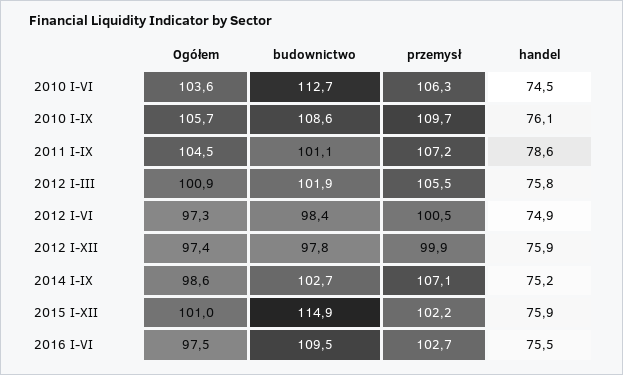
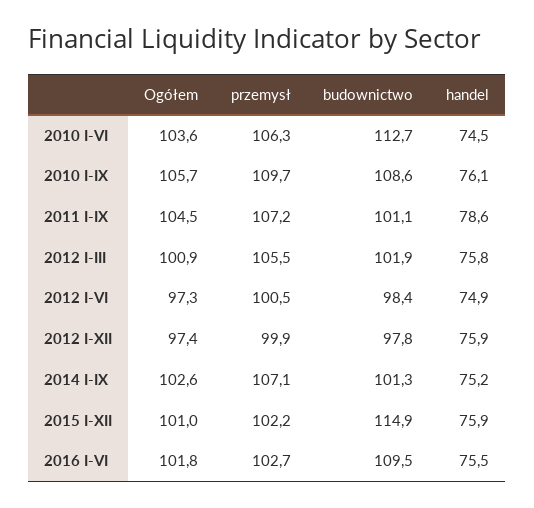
  {
    "Ogółem": {
      "2010 I-VI": 103.6,
      "2010 I-IX": 105.7,
      "2011 I-IX": 104.5,
      "2012 I-III": 100.9,
      "2012 I-VI": 97.3,
      "2012 I-XII": 97.4,
-     "2014 I-IX": 98.6,
+     "2014 I-IX": 102.6,
      "2015 I-XII": 101,
-     "2016 I-VI": 97.5
+     "2016 I-VI": 101.8
    },
    "budownictwo": {
      "2010 I-VI": 112.7,
      "2010 I-IX": 108.6,
      "2011 I-IX": 101.1,
      "2012 I-III": 101.9,
      "2012 I-VI": 98.4,
      "2012 I-XII": 97.8,
-     "2014 I-IX": 102.7,
+     "2014 I-IX": 101.3,
      "2015 I-XII": 114.9,
      "2016 I-VI": 109.5
    },
    "przemysł": {
      "2010 I-VI": 106.3,
      "2010 I-IX": 109.7,
      "2011 I-IX": 107.2,
      "2012 I-III": 105.5,
      "2012 I-VI": 100.5,
      "2012 I-XII": 99.9,
      "2014 I-IX": 107.1,
      "2015 I-XII": 102.2,
      "2016 I-VI": 102.7
    },
    "handel": {
      "2010 I-VI": 74.5,
      "2010 I-IX": 76.1,
      "2011 I-IX": 78.6,
      "2012 I-III": 75.8,
      "2012 I-VI": 74.9,
      "2012 I-XII": 75.9,
      "2014 I-IX": 75.2,
      "2015 I-XII": 75.9,
      "2016 I-VI": 75.5
    }
  }

